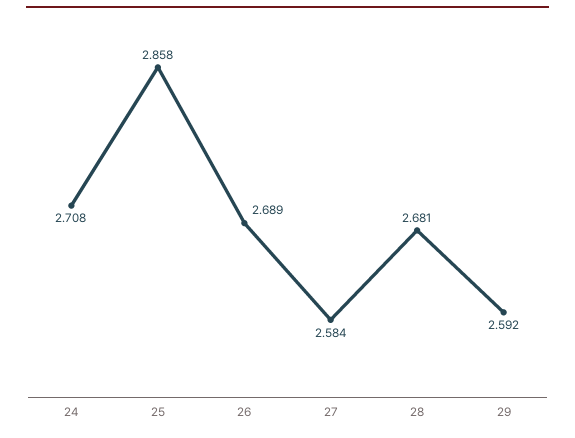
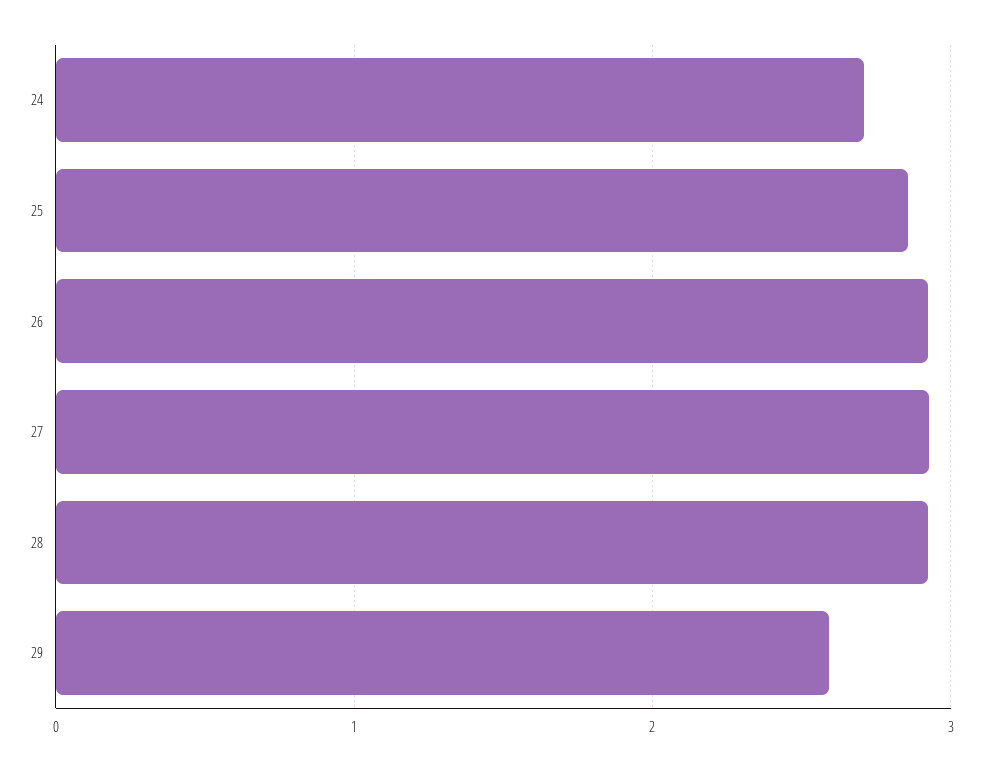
  {
    "24": 2.708,
    "25": 2.858,
-   "26": 2.689,
+   "26": 2.9,
-   "27": 2.584,
+   "27": 2.9,
-   "28": 2.681,
+   "28": 2.9,
    "29": 2.592
  }

